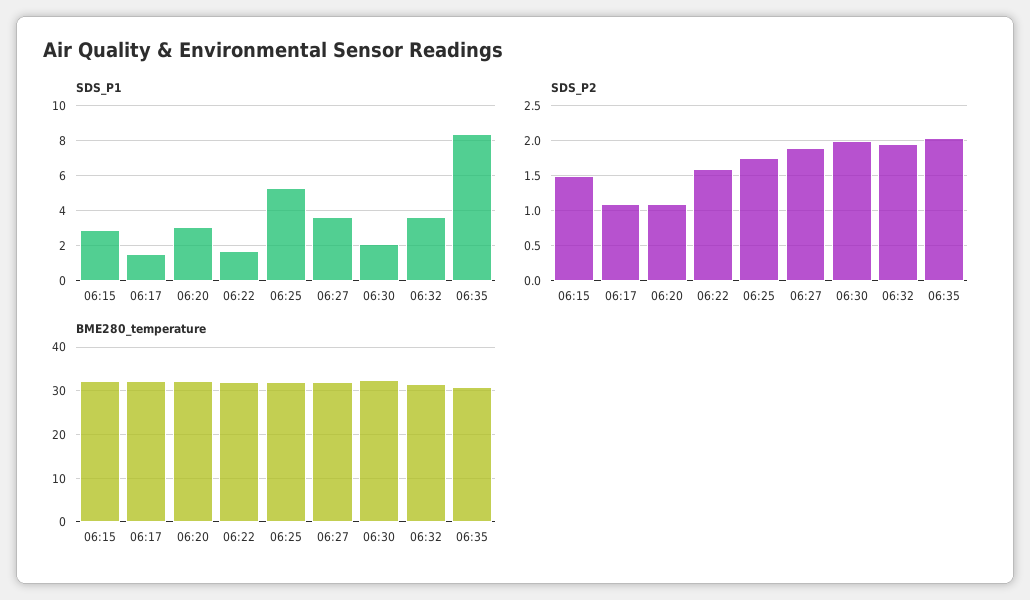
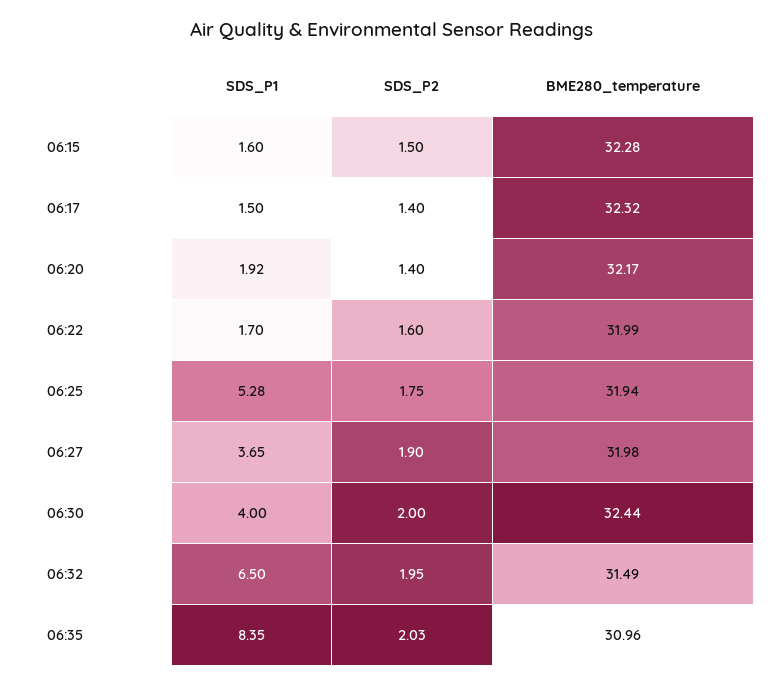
  {
    "SDS_P1": {
-     "06:15": 3,
+     "06:15": 1.6,
      "06:17": 1.5,
-     "06:20": 3,
+     "06:20": 1.92,
      "06:22": 1.7,
      "06:25": 5.28,
      "06:27": 3.65,
-     "06:30": 2,
+     "06:30": 4,
-     "06:32": 3.5,
+     "06:32": 6.5,
      "06:35": 8.35
    },
    "SDS_P2": {
      "06:15": 1.5,
-     "06:17": 1.1,
+     "06:17": 1.4,
-     "06:20": 1.1,
+     "06:20": 1.4,
      "06:22": 1.6,
      "06:25": 1.75,
      "06:27": 1.9,
      "06:30": 2,
      "06:32": 1.95,
      "06:35": 2.03
    },
    "BME280_temperature": {
      "06:15": 32.28,
      "06:17": 32.32,
      "06:20": 32.17,
      "06:22": 31.99,
      "06:25": 31.94,
      "06:27": 31.98,
      "06:30": 32.44,
      "06:32": 31.49,
      "06:35": 30.96
    }
  }

